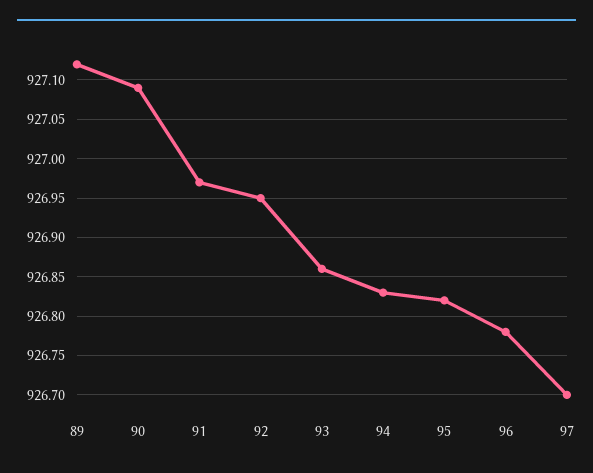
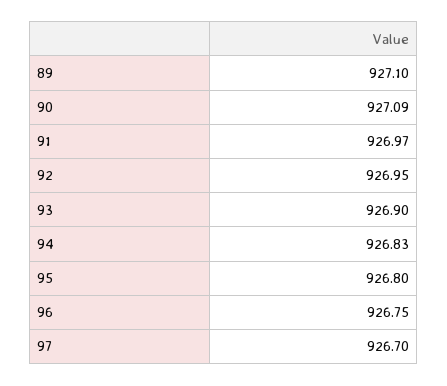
  {
-   "89": 927.12,
+   "89": 927.1,
    "90": 927.09,
    "91": 926.97,
    "92": 926.95,
-   "93": 926.86,
+   "93": 926.9,
    "94": 926.83,
-   "95": 926.82,
+   "95": 926.8,
-   "96": 926.78,
+   "96": 926.75,
    "97": 926.7
  }

